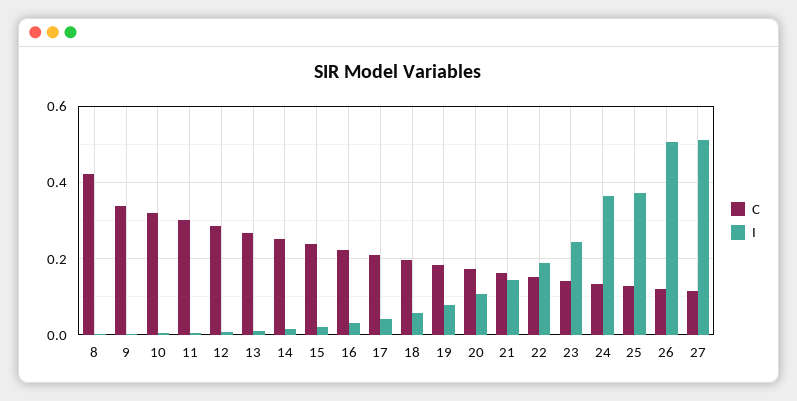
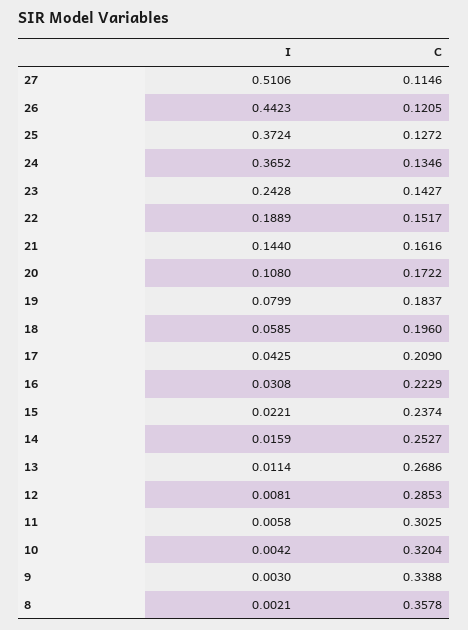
  {
    "C": {
-     "8": 0.42,
+     "8": 0.3578,
      "9": 0.3388,
      "10": 0.3204,
      "11": 0.3025,
      "12": 0.2853,
      "13": 0.2686,
      "14": 0.2527,
      "15": 0.2374,
      "16": 0.2229,
      "17": 0.209,
      "18": 0.196,
      "19": 0.1837,
      "20": 0.1722,
      "21": 0.1616,
      "22": 0.1517,
      "23": 0.1427,
      "24": 0.1346,
      "25": 0.1272,
      "26": 0.1205,
      "27": 0.1146
    },
    "I": {
      "8": 0.0021,
      "9": 0.003,
      "10": 0.0042,
      "11": 0.0058,
      "12": 0.0081,
      "13": 0.0114,
      "14": 0.0159,
      "15": 0.0221,
      "16": 0.0308,
      "17": 0.0425,
      "18": 0.0585,
      "19": 0.0799,
      "20": 0.108,
      "21": 0.144,
      "22": 0.1889,
      "23": 0.2428,
      "24": 0.3652,
      "25": 0.3724,
-     "26": 0.5,
+     "26": 0.4423,
      "27": 0.5106
    }
  }

